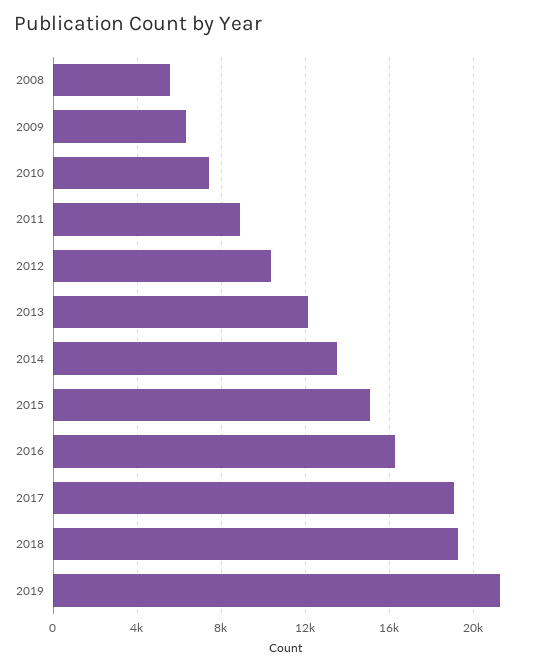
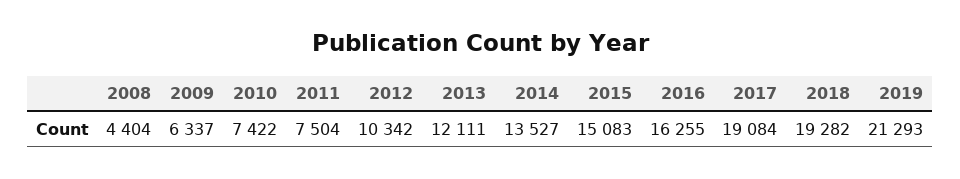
  {
-   "2008": 5500,
+   "2008": 4404,
    "2009": 6337,
    "2010": 7422,
-   "2011": 9000,
+   "2011": 7504,
    "2012": 10342,
    "2013": 12111,
    "2014": 13527,
    "2015": 15083,
    "2016": 16255,
    "2017": 19084,
    "2018": 19282,
    "2019": 21293
  }

